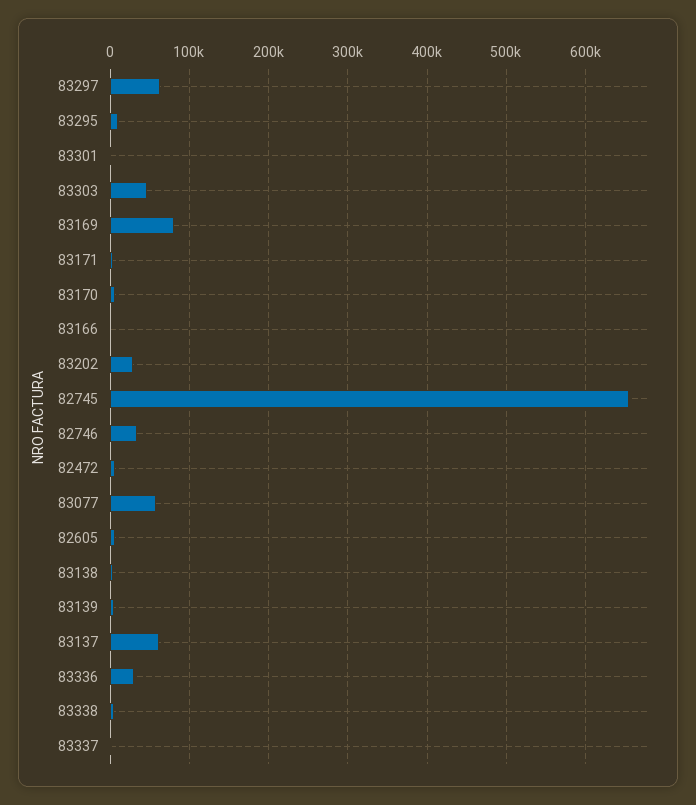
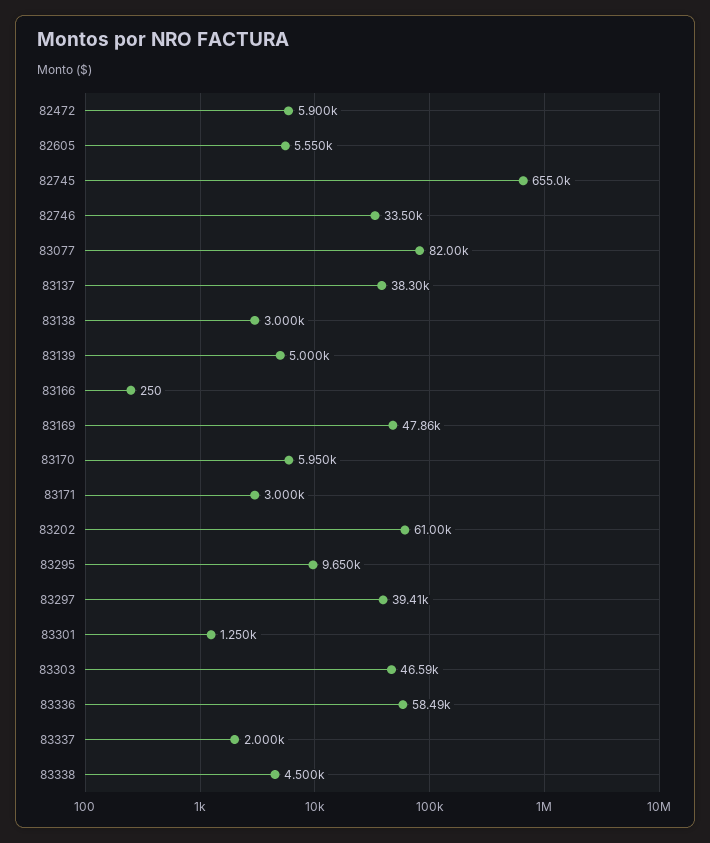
  {
-   "83297": 60000,
+   "83297": 39410,
    "83295": 9650,
    "83301": 1250,
    "83303": 46590,
-   "83169": 80000,
+   "83169": 47860,
    "83171": 3000,
    "83170": 5950,
    "83166": 250,
-   "83202": 30000,
+   "83202": 61000,
    "82745": 655000,
    "82746": 33500,
    "82472": 5900,
-   "83077": 60000,
+   "83077": 82000,
    "82605": 5550,
    "83138": 3000,
    "83139": 5000,
-   "83137": 60000,
+   "83137": 38300,
-   "83336": 30000,
+   "83336": 58490,
    "83338": 4500,
    "83337": 2000
  }

